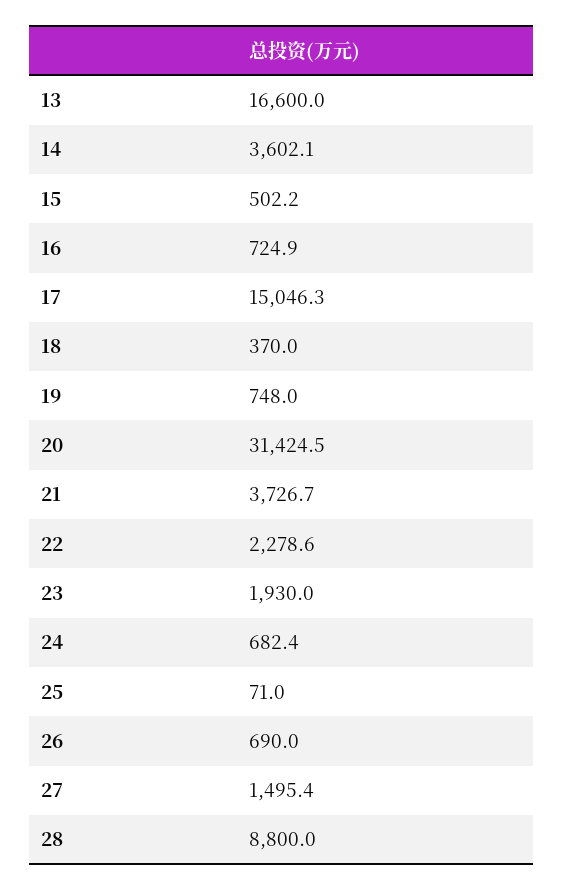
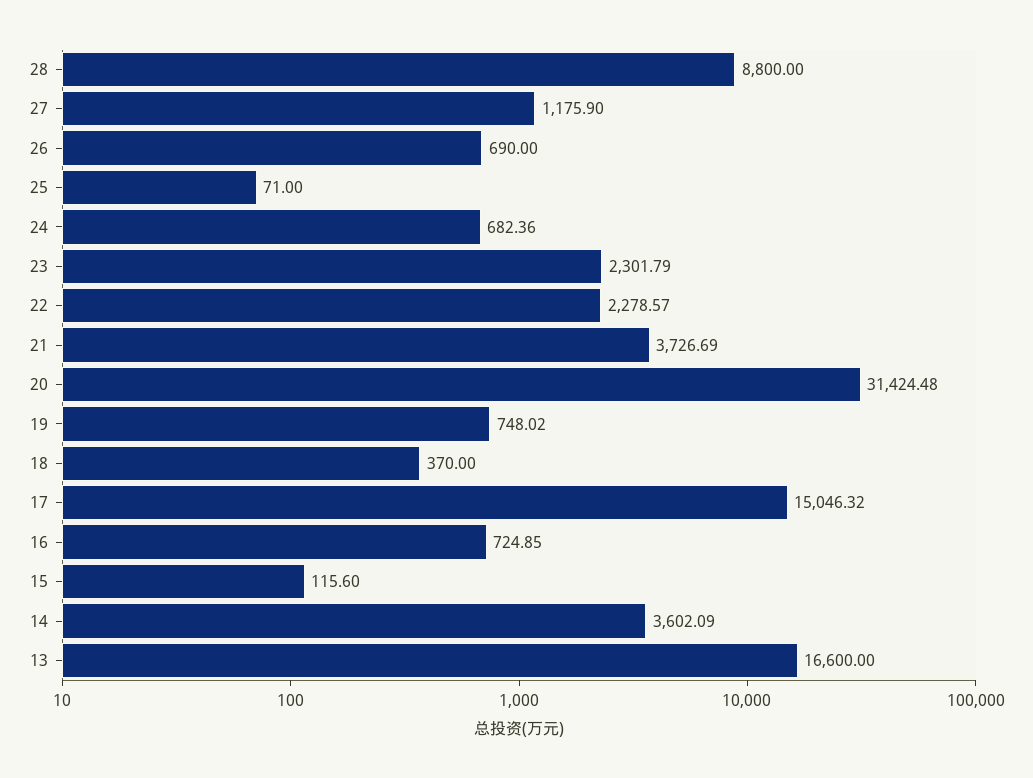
  {
    "13": 16600,
    "14": 3602.09,
-   "15": 502.2,
+   "15": 115.6,
    "16": 724.85,
    "17": 15046.32,
    "18": 370,
    "19": 748.02,
    "20": 31424.48,
    "21": 3726.69,
    "22": 2278.57,
-   "23": 1930,
+   "23": 2301.79,
    "24": 682.36,
    "25": 71,
    "26": 690,
-   "27": 1495.4,
+   "27": 1175.9,
    "28": 8800
  }

